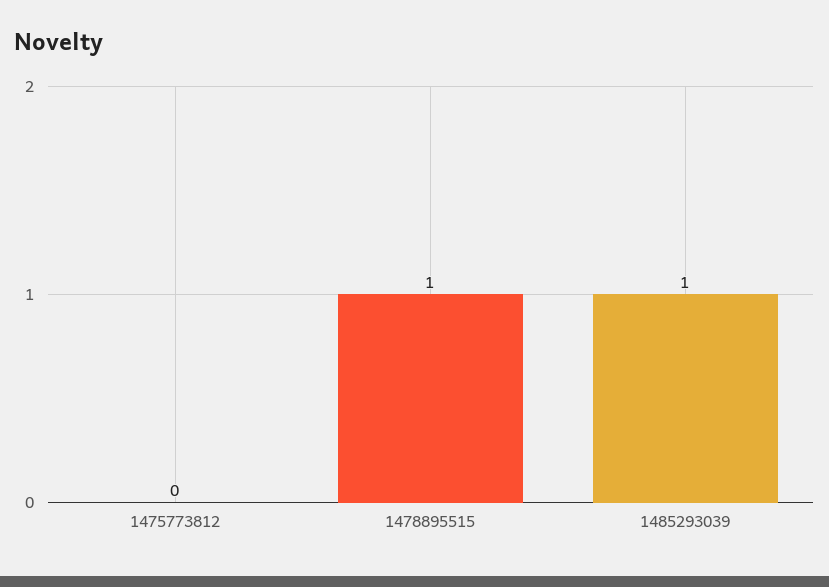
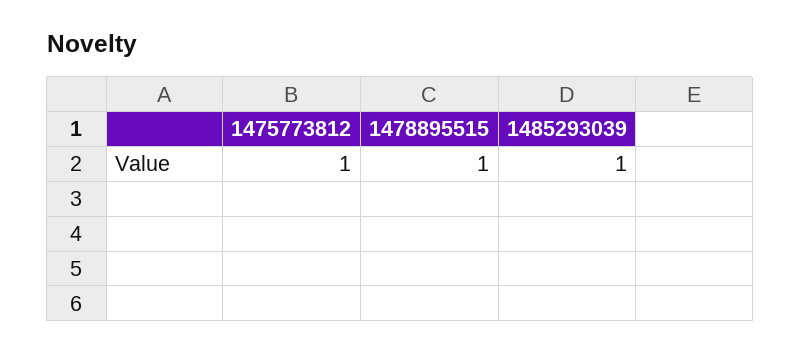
  {
-   "1475773812": 0,
+   "1475773812": 1,
    "1478895515": 1,
    "1485293039": 1
  }

